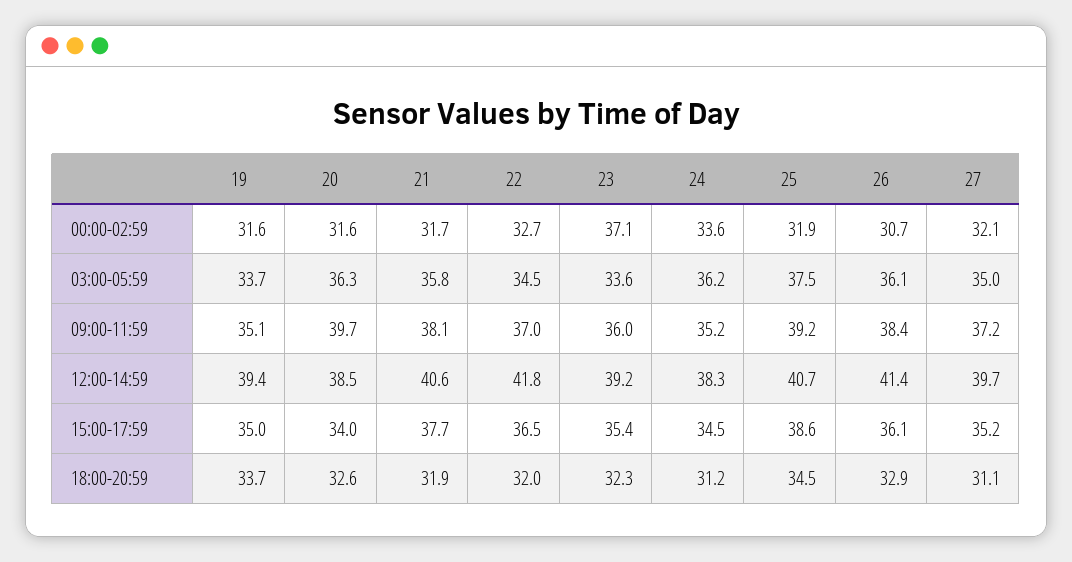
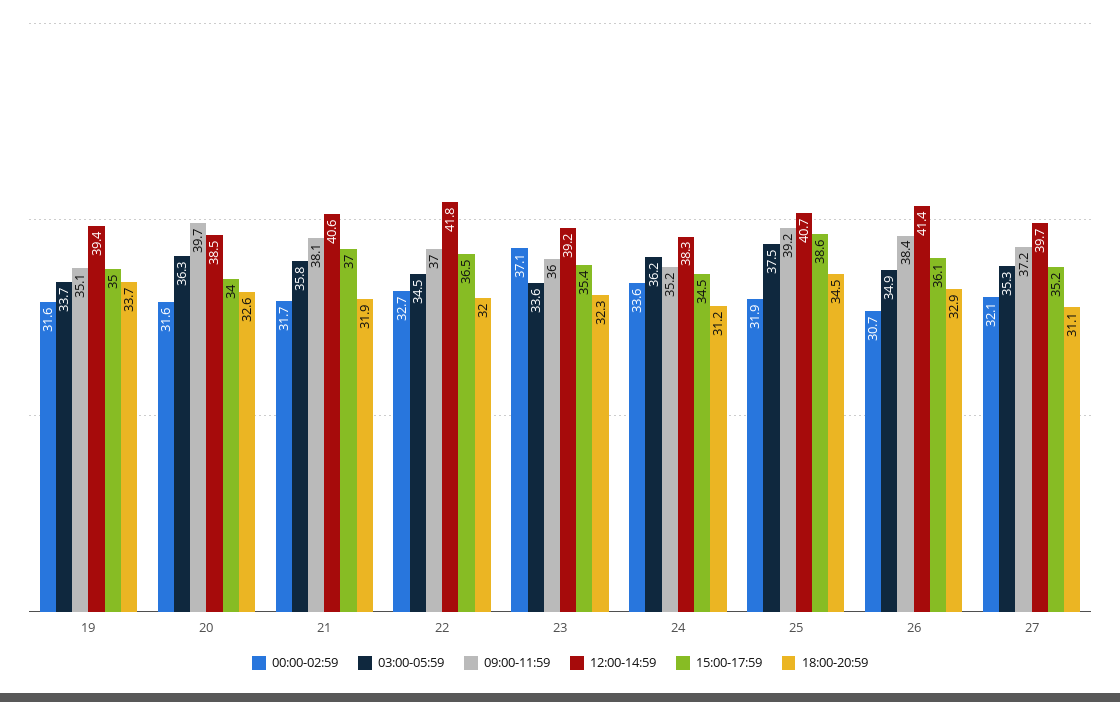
  {
    "00:00-02:59": {
      "19": 31.6,
      "20": 31.6,
      "21": 31.7,
      "22": 32.7,
      "23": 37.1,
      "24": 33.6,
      "25": 31.9,
      "26": 30.7,
      "27": 32.1
    },
    "03:00-05:59": {
      "19": 33.7,
      "20": 36.3,
      "21": 35.8,
      "22": 34.5,
      "23": 33.6,
      "24": 36.2,
      "25": 37.5,
-     "26": 36.1,
+     "26": 34.9,
-     "27": 35
+     "27": 35.3
    },
    "09:00-11:59": {
      "19": 35.1,
      "20": 39.7,
      "21": 38.1,
      "22": 37,
      "23": 36,
      "24": 35.2,
      "25": 39.2,
      "26": 38.4,
      "27": 37.2
    },
    "12:00-14:59": {
      "19": 39.4,
      "20": 38.5,
      "21": 40.6,
      "22": 41.8,
      "23": 39.2,
      "24": 38.3,
      "25": 40.7,
      "26": 41.4,
      "27": 39.7
    },
    "15:00-17:59": {
      "19": 35,
      "20": 34,
-     "21": 37.7,
+     "21": 37,
      "22": 36.5,
      "23": 35.4,
      "24": 34.5,
      "25": 38.6,
      "26": 36.1,
      "27": 35.2
    },
    "18:00-20:59": {
      "19": 33.7,
      "20": 32.6,
      "21": 31.9,
      "22": 32,
      "23": 32.3,
      "24": 31.2,
      "25": 34.5,
      "26": 32.9,
      "27": 31.1
    }
  }

